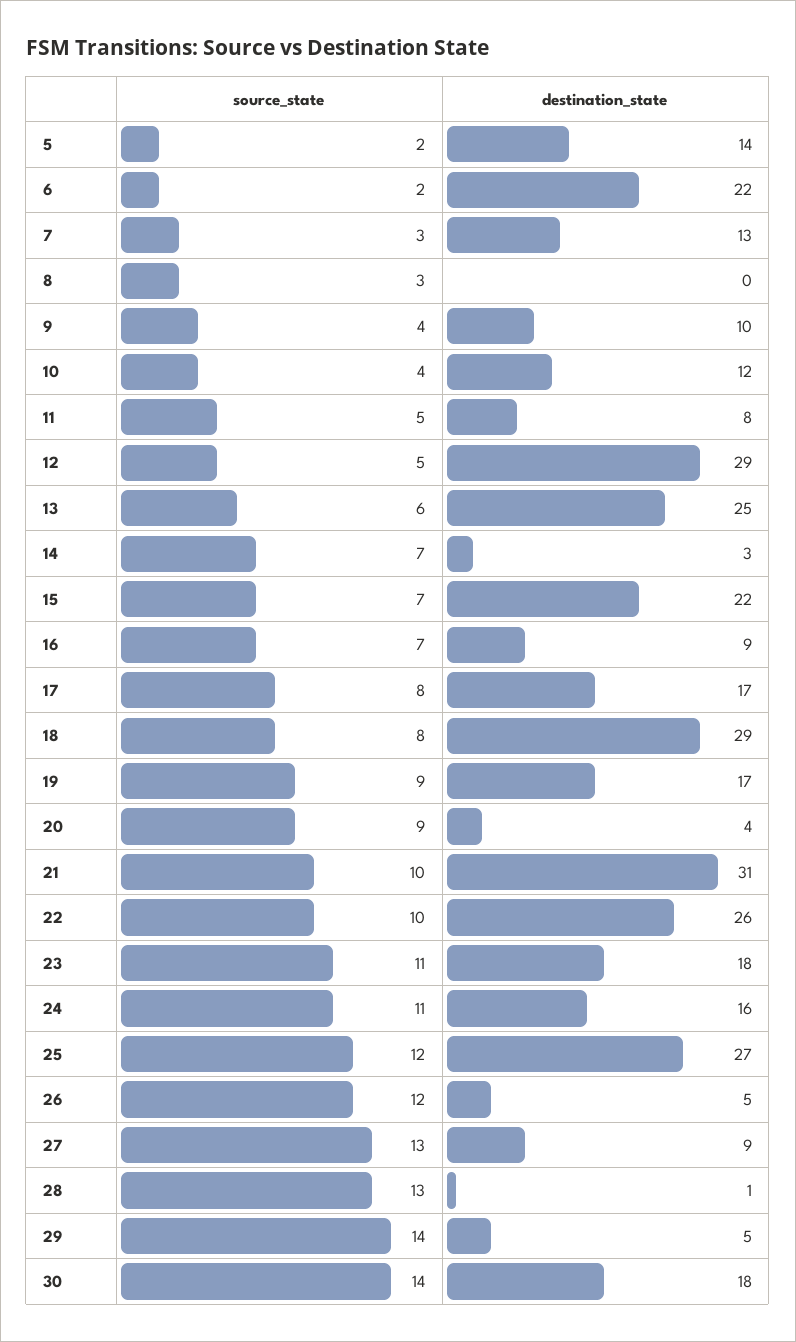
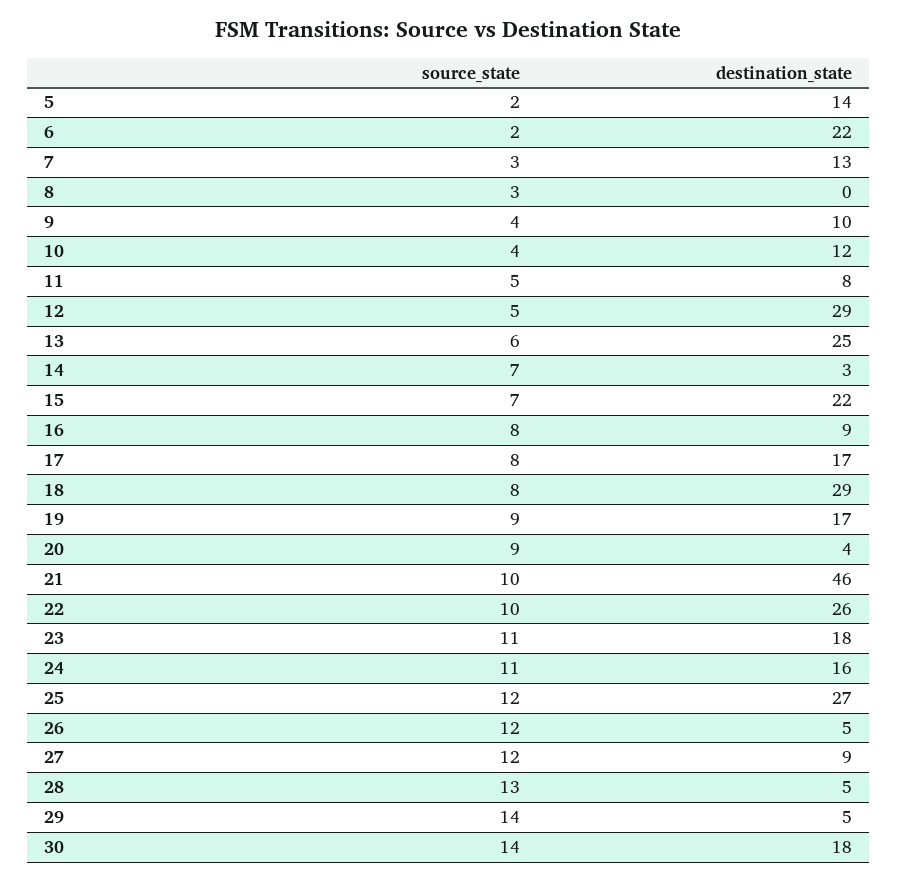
  {
    "source_state": {
      "5": 2,
      "6": 2,
      "7": 3,
      "8": 3,
      "9": 4,
      "10": 4,
      "11": 5,
      "12": 5,
      "13": 6,
      "14": 7,
      "15": 7,
-     "16": 7,
+     "16": 8,
      "17": 8,
      "18": 8,
      "19": 9,
      "20": 9,
      "21": 10,
      "22": 10,
      "23": 11,
      "24": 11,
      "25": 12,
      "26": 12,
-     "27": 13,
+     "27": 12,
      "28": 13,
      "29": 14,
      "30": 14
    },
    "destination_state": {
      "5": 14,
      "6": 22,
      "7": 13,
      "8": 0,
      "9": 10,
      "10": 12,
      "11": 8,
      "12": 29,
      "13": 25,
      "14": 3,
      "15": 22,
      "16": 9,
      "17": 17,
      "18": 29,
      "19": 17,
      "20": 4,
-     "21": 31,
+     "21": 46,
      "22": 26,
      "23": 18,
      "24": 16,
      "25": 27,
      "26": 5,
      "27": 9,
-     "28": 1,
+     "28": 5,
      "29": 5,
      "30": 18
    }
  }

